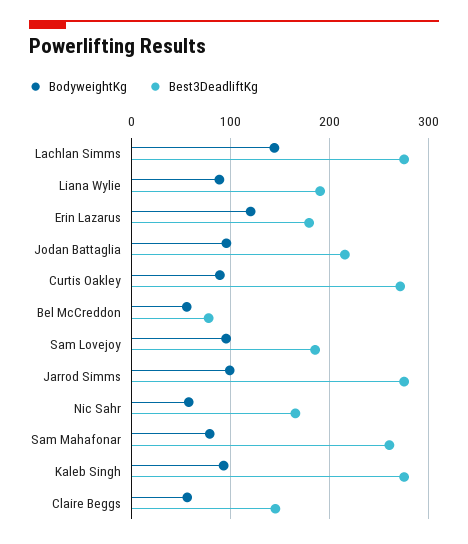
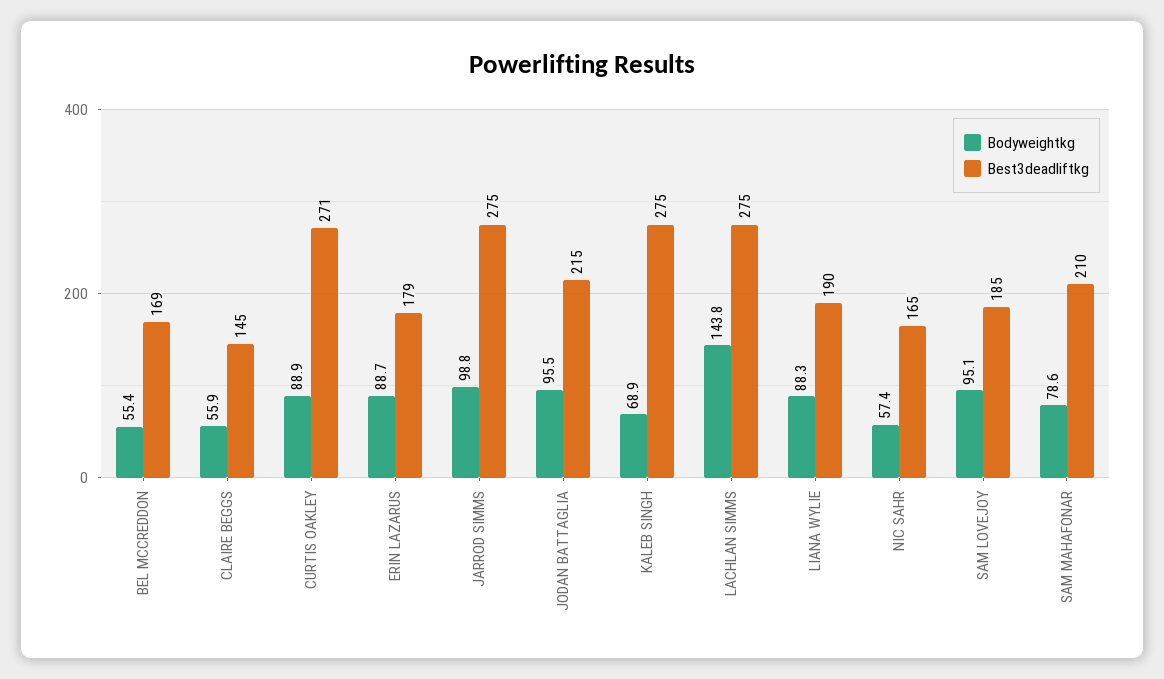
  {
    "BodyweightKg": {
      "Lachlan Simms": 143.8,
      "Liana Wylie": 88.3,
-     "Erin Lazarus": 120,
+     "Erin Lazarus": 88.7,
      "Jodan Battaglia": 95.5,
      "Curtis Oakley": 88.9,
      "Bel McCreddon": 55.4,
      "Sam Lovejoy": 95.1,
      "Jarrod Simms": 98.8,
      "Nic Sahr": 57.4,
      "Sam Mahafonar": 78.6,
-     "Kaleb Singh": 90,
+     "Kaleb Singh": 68.9,
      "Claire Beggs": 55.9
    },
    "Best3DeadliftKg": {
      "Lachlan Simms": 275,
      "Liana Wylie": 190,
      "Erin Lazarus": 179,
      "Jodan Battaglia": 215,
      "Curtis Oakley": 271,
-     "Bel McCreddon": 80,
+     "Bel McCreddon": 169,
      "Sam Lovejoy": 185,
      "Jarrod Simms": 275,
      "Nic Sahr": 165,
-     "Sam Mahafonar": 260,
+     "Sam Mahafonar": 210,
      "Kaleb Singh": 275,
      "Claire Beggs": 145
    }
  }

